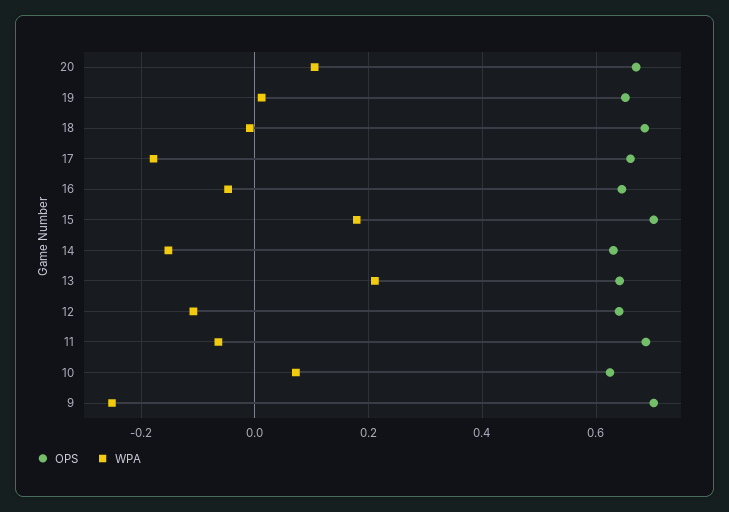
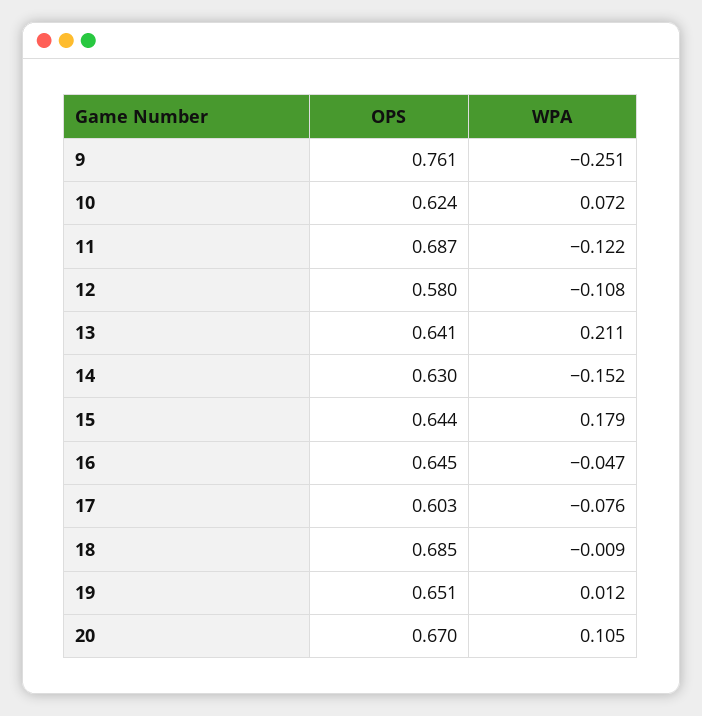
  {
    "OPS": {
      "20": 0.67,
      "19": 0.651,
      "18": 0.685,
-     "17": 0.66,
+     "17": 0.603,
      "16": 0.645,
-     "15": 0.7,
+     "15": 0.644,
      "14": 0.63,
      "13": 0.641,
-     "12": 0.64,
+     "12": 0.58,
      "11": 0.687,
      "10": 0.624,
-     "9": 0.7
+     "9": 0.761
    },
    "WPA": {
      "20": 0.105,
      "19": 0.012,
      "18": -0.009,
-     "17": -0.18,
+     "17": -0.076,
      "16": -0.047,
      "15": 0.179,
      "14": -0.152,
      "13": 0.211,
      "12": -0.108,
-     "11": -0.06,
+     "11": -0.122,
      "10": 0.072,
      "9": -0.251
    }
  }

